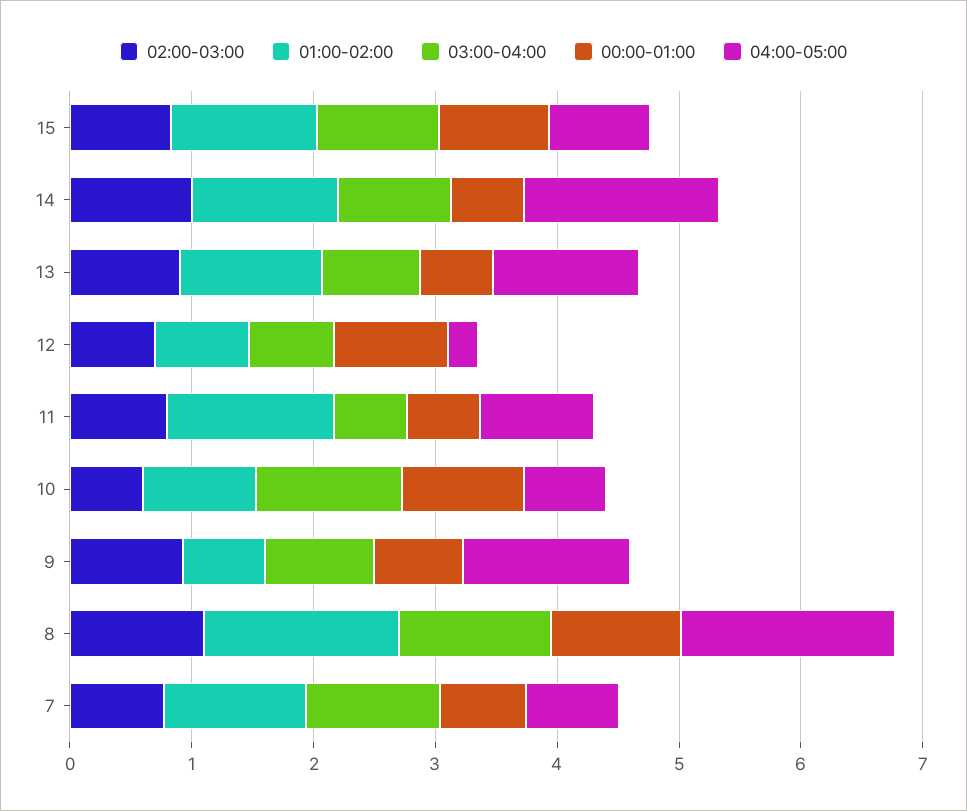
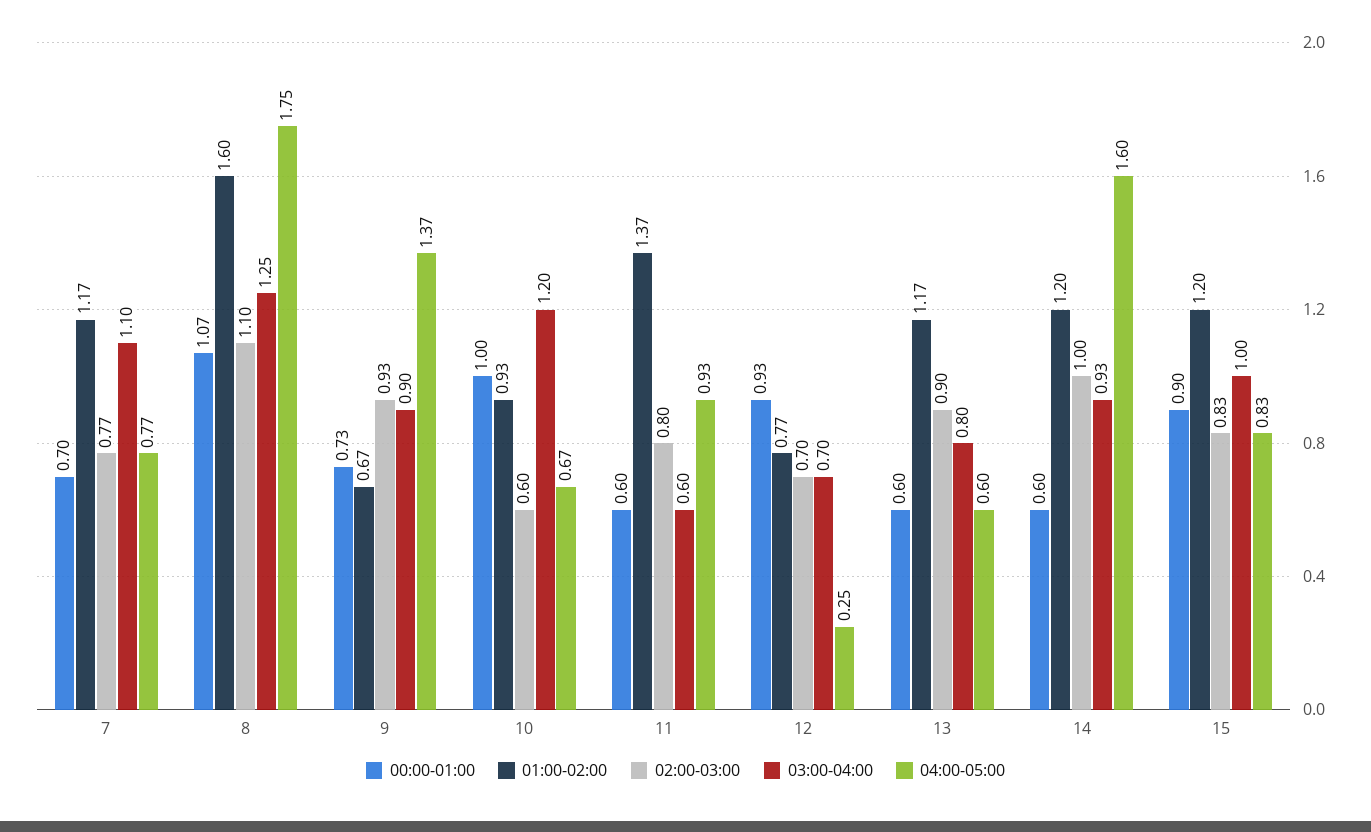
  {
    "02:00-03:00": {
      "15": 0.83,
      "14": 1,
      "13": 0.9,
      "12": 0.7,
      "11": 0.8,
      "10": 0.6,
      "9": 0.93,
      "8": 1.1,
      "7": 0.77
    },
    "01:00-02:00": {
      "15": 1.2,
      "14": 1.2,
      "13": 1.17,
      "12": 0.77,
      "11": 1.37,
      "10": 0.93,
      "9": 0.67,
      "8": 1.6,
      "7": 1.17
    },
    "03:00-04:00": {
      "15": 1,
      "14": 0.93,
      "13": 0.8,
      "12": 0.7,
      "11": 0.6,
      "10": 1.2,
      "9": 0.9,
      "8": 1.25,
      "7": 1.1
    },
    "00:00-01:00": {
      "15": 0.9,
      "14": 0.6,
      "13": 0.6,
      "12": 0.93,
      "11": 0.6,
      "10": 1,
      "9": 0.73,
      "8": 1.07,
      "7": 0.7
    },
    "04:00-05:00": {
      "15": 0.83,
      "14": 1.6,
-     "13": 1.2,
+     "13": 0.6,
      "12": 0.25,
      "11": 0.93,
      "10": 0.67,
      "9": 1.37,
      "8": 1.75,
      "7": 0.77
    }
  }

